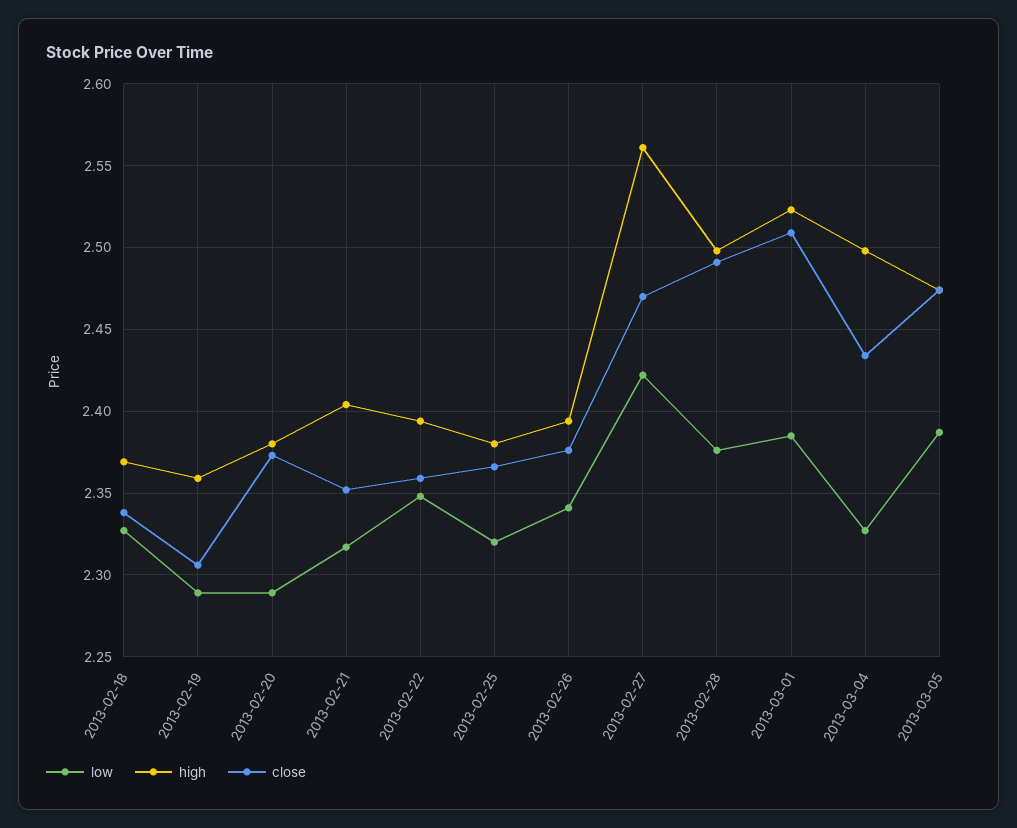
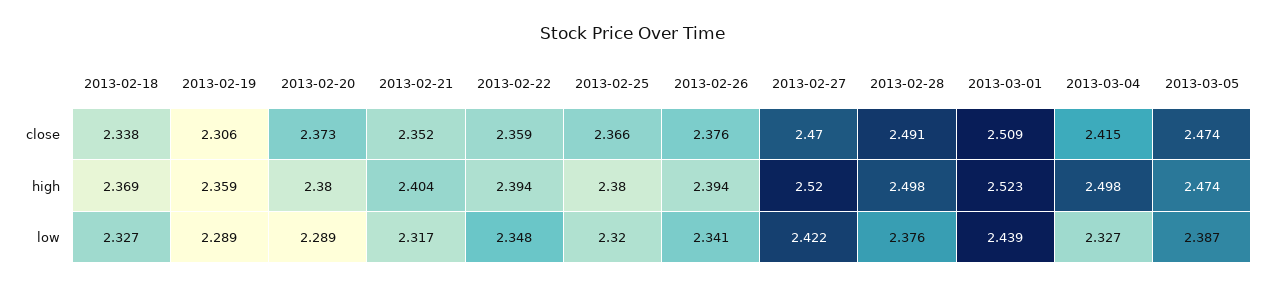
  {
    "low": {
      "2013-02-18": 2.327,
      "2013-02-19": 2.289,
      "2013-02-20": 2.289,
      "2013-02-21": 2.317,
      "2013-02-22": 2.348,
      "2013-02-25": 2.32,
      "2013-02-26": 2.341,
      "2013-02-27": 2.422,
      "2013-02-28": 2.376,
-     "2013-03-01": 2.385,
+     "2013-03-01": 2.439,
      "2013-03-04": 2.327,
      "2013-03-05": 2.387
    },
    "high": {
      "2013-02-18": 2.369,
      "2013-02-19": 2.359,
      "2013-02-20": 2.38,
      "2013-02-21": 2.404,
      "2013-02-22": 2.394,
      "2013-02-25": 2.38,
      "2013-02-26": 2.394,
-     "2013-02-27": 2.56,
+     "2013-02-27": 2.52,
      "2013-02-28": 2.498,
      "2013-03-01": 2.523,
      "2013-03-04": 2.498,
      "2013-03-05": 2.474
    },
    "close": {
      "2013-02-18": 2.338,
      "2013-02-19": 2.306,
      "2013-02-20": 2.373,
      "2013-02-21": 2.352,
      "2013-02-22": 2.359,
      "2013-02-25": 2.366,
      "2013-02-26": 2.376,
      "2013-02-27": 2.47,
      "2013-02-28": 2.491,
      "2013-03-01": 2.509,
-     "2013-03-04": 2.435,
+     "2013-03-04": 2.415,
      "2013-03-05": 2.474
    }
  }

